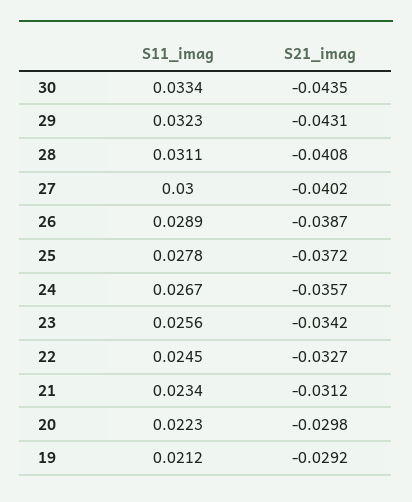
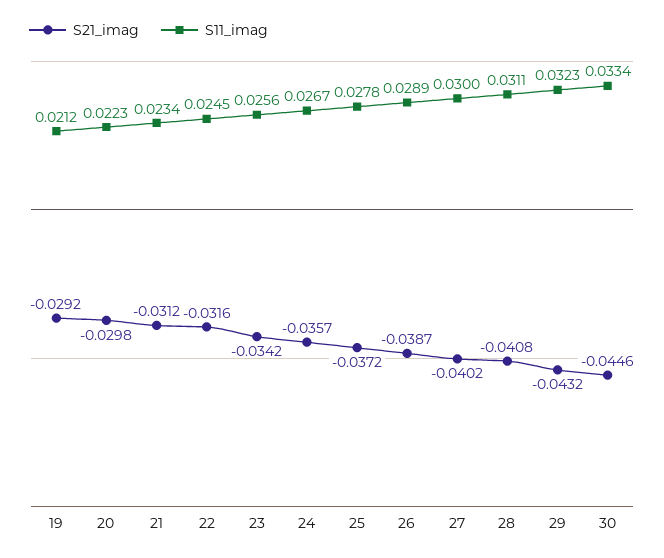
  {
    "S11_imag": {
      "30": 0.0334,
      "29": 0.0323,
      "28": 0.0311,
      "27": 0.03,
      "26": 0.0289,
      "25": 0.0278,
      "24": 0.0267,
      "23": 0.0256,
      "22": 0.0245,
      "21": 0.0234,
      "20": 0.0223,
      "19": 0.0212
    },
    "S21_imag": {
-     "30": -0.0435,
+     "30": -0.0446,
-     "29": -0.0431,
+     "29": -0.0432,
      "28": -0.0408,
      "27": -0.0402,
      "26": -0.0387,
      "25": -0.0372,
      "24": -0.0357,
      "23": -0.0342,
-     "22": -0.0327,
+     "22": -0.0316,
      "21": -0.0312,
      "20": -0.0298,
      "19": -0.0292
    }
  }

